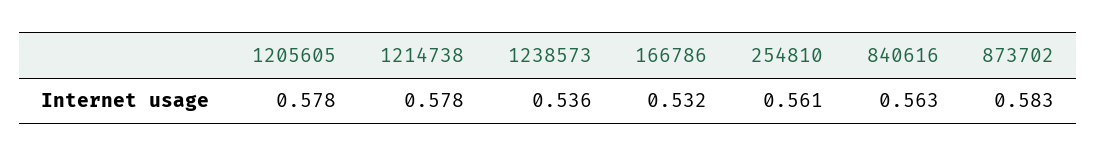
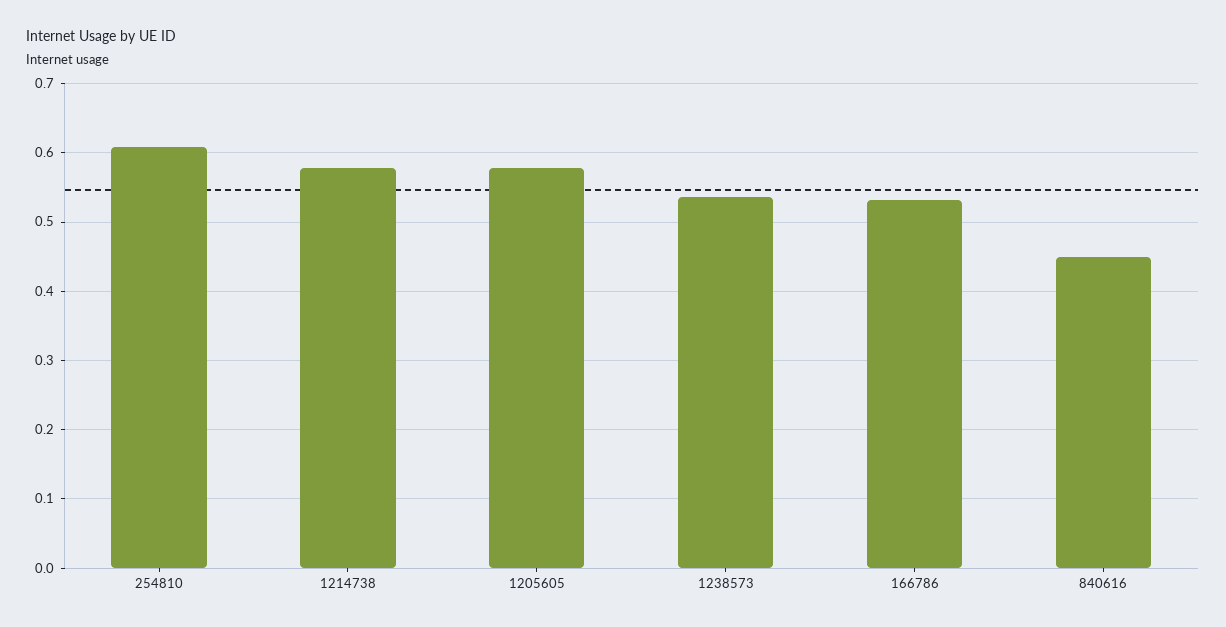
  {
    "1205605": 0.578,
    "1214738": 0.578,
    "1238573": 0.536,
    "166786": 0.532,
-   "254810": 0.561,
+   "254810": 0.61,
-   "840616": 0.563,
+   "840616": 0.45
-   "873702": 0.583
  }

